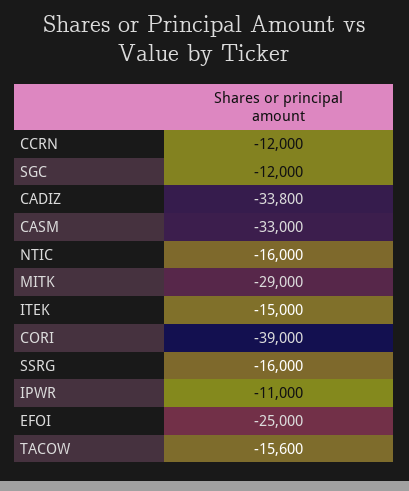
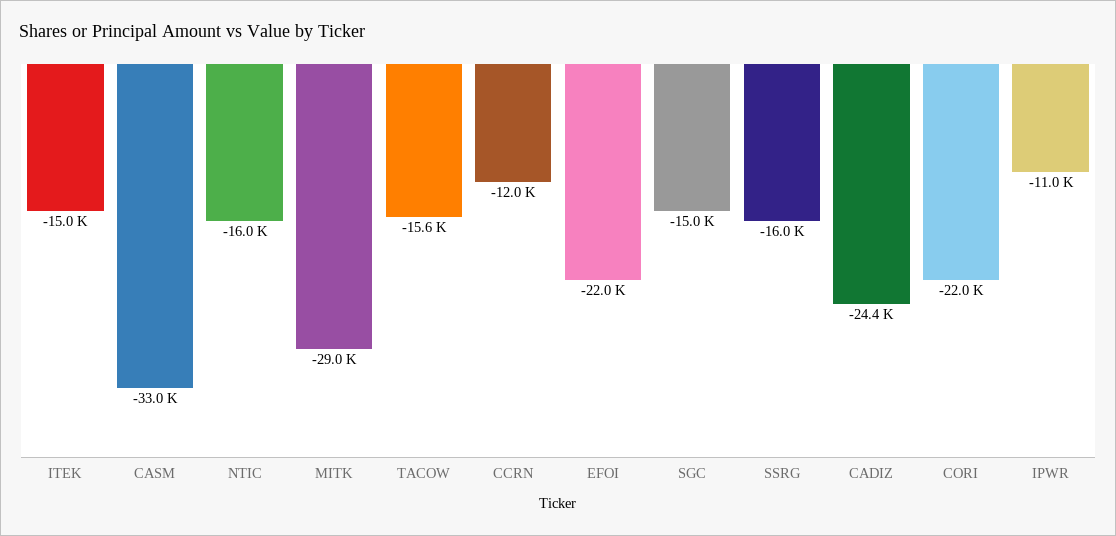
  {
    "CCRN": -12000,
-   "SGC": -12000,
+   "SGC": -15000,
-   "CADIZ": -33800,
+   "CADIZ": -24400,
    "CASM": -33000,
    "NTIC": -16000,
    "MITK": -29000,
    "ITEK": -15000,
-   "CORI": -39000,
+   "CORI": -22000,
    "SSRG": -16000,
    "IPWR": -11000,
-   "EFOI": -25000,
+   "EFOI": -22000,
    "TACOW": -15600
  }

